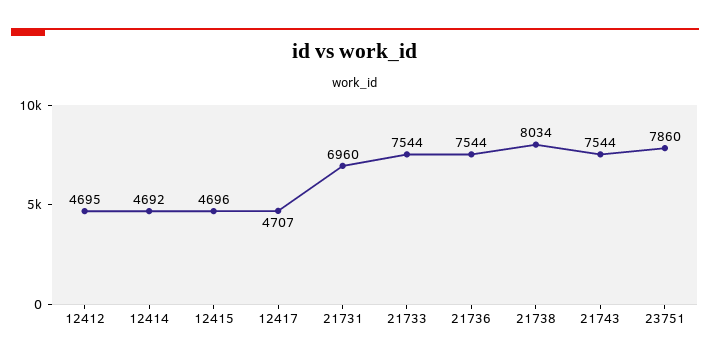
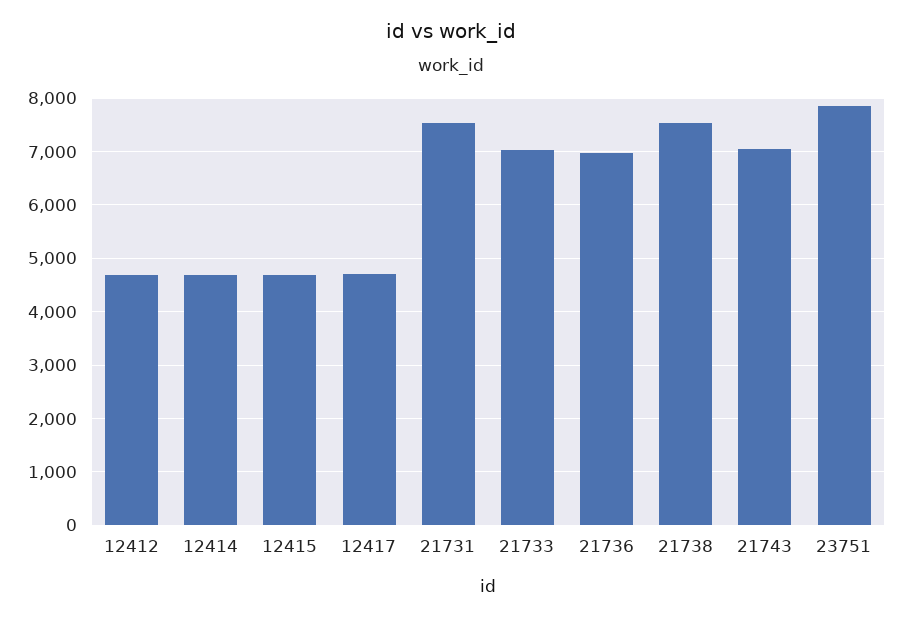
  {
    "12412": 4695,
    "12414": 4692,
    "12415": 4696,
    "12417": 4707,
-   "21731": 6960,
+   "21731": 7600,
-   "21733": 7544,
+   "21733": 7000,
-   "21736": 7544,
+   "21736": 7000,
-   "21738": 8034,
+   "21738": 7600,
-   "21743": 7544,
+   "21743": 7000,
    "23751": 7860
  }

